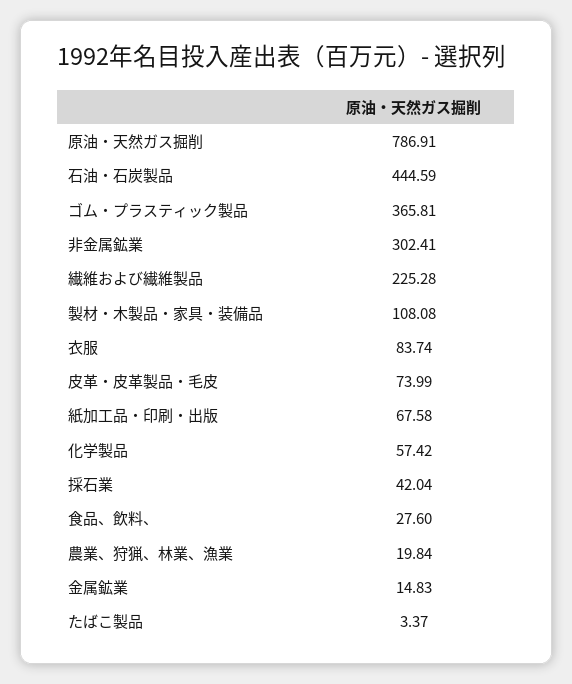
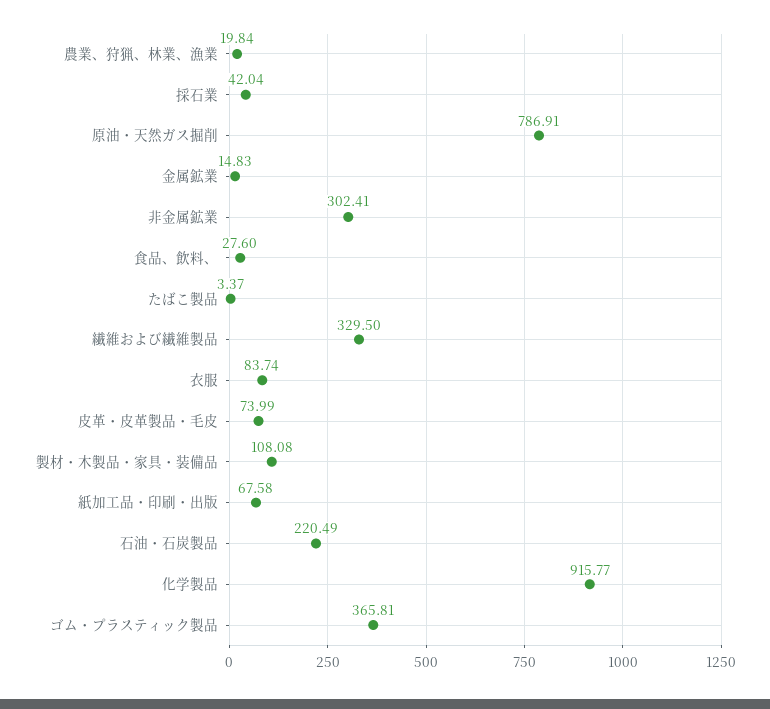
  {
    "原油・天然ガス掘削": 786.91,
-   "石油・石炭製品": 444.59,
+   "石油・石炭製品": 220.49,
    "ゴム・プラスティック製品": 365.81,
    "非金属鉱業": 302.41,
-   "繊維および繊維製品": 225.28,
+   "繊維および繊維製品": 329.5,
    "製材・木製品・家具・装備品": 108.08,
    "衣服": 83.74,
    "皮革・皮革製品・毛皮": 73.99,
    "紙加工品・印刷・出版": 67.58,
-   "化学製品": 57.42,
+   "化学製品": 915.77,
    "採石業": 42.04,
    "食品、飲料、": 27.6,
    "農業、狩猟、林業、漁業": 19.84,
    "金属鉱業": 14.83,
    "たばこ製品": 3.37
  }

